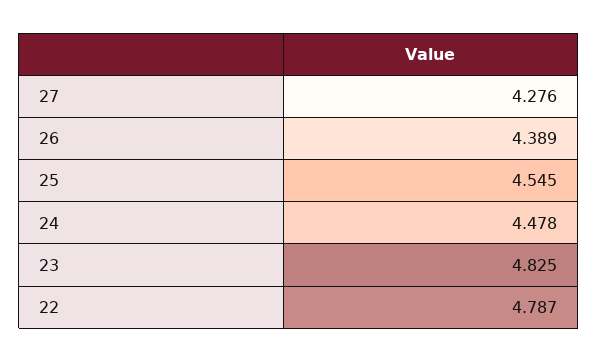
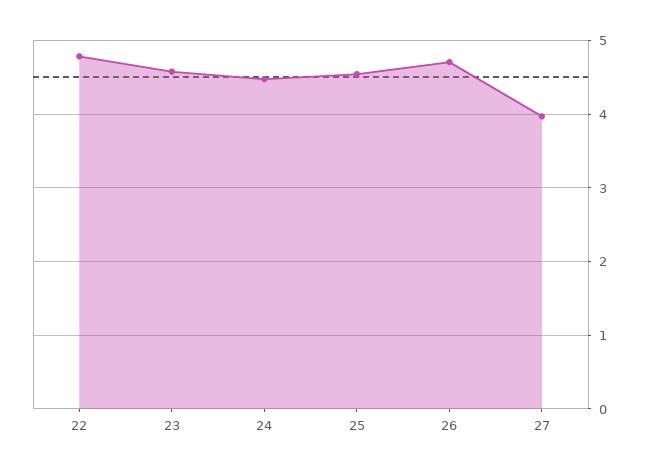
  {
-   "27": 4.276,
+   "27": 4,
-   "26": 4.389,
+   "26": 4.7,
    "25": 4.545,
    "24": 4.478,
-   "23": 4.825,
+   "23": 4.6,
    "22": 4.787
  }

